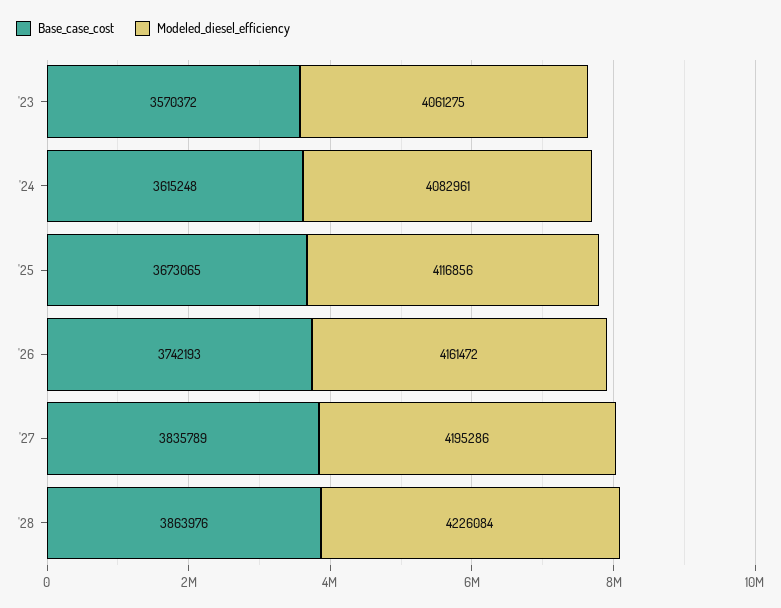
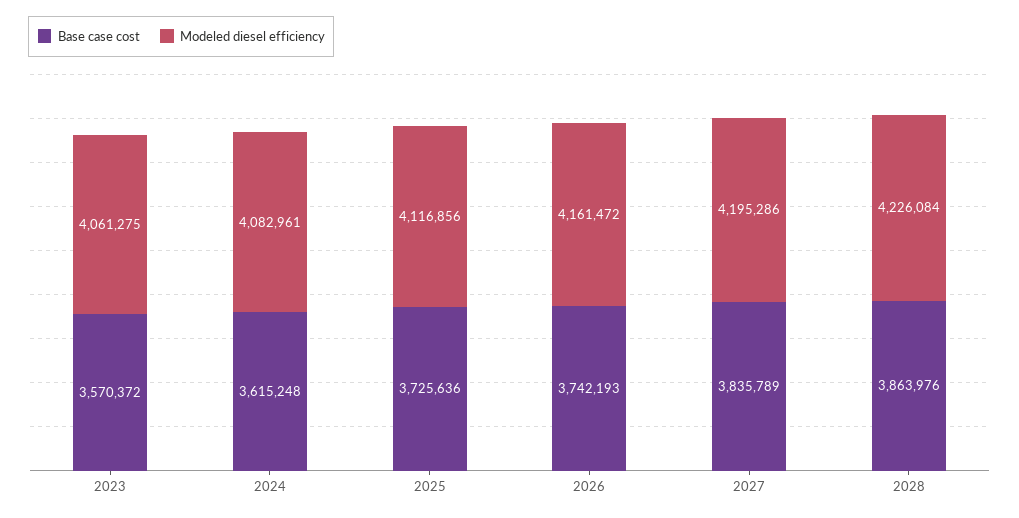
  {
    "Base_case_cost": {
      "'23": 3570372,
      "'24": 3615248,
-     "'25": 3673065,
+     "'25": 3725636,
      "'26": 3742193,
      "'27": 3835789,
      "'28": 3863976
    },
    "Modeled_diesel_efficiency": {
      "'23": 4061275,
      "'24": 4082961,
      "'25": 4116856,
      "'26": 4161472,
      "'27": 4195286,
      "'28": 4226084
    }
  }

